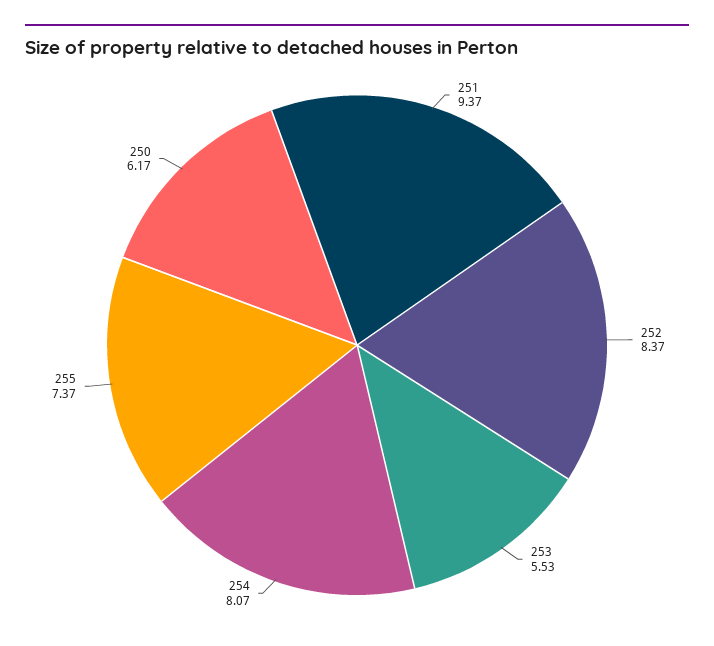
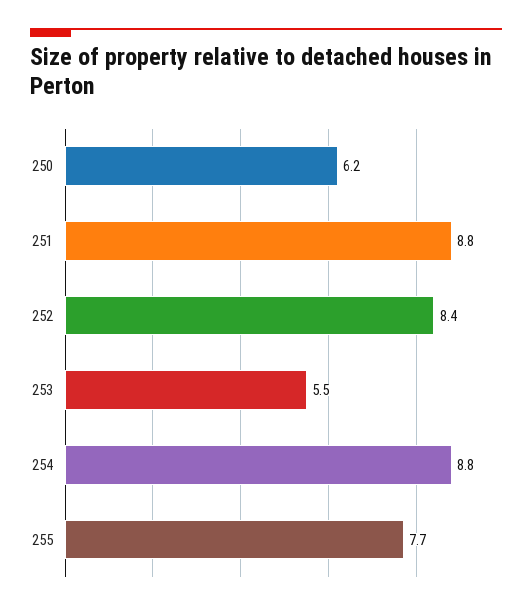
  {
-   "251": 9.37,
+   "251": 8.8,
    "252": 8.37,
    "253": 5.53,
-   "254": 8.07,
+   "254": 8.8,
-   "255": 7.37,
+   "255": 7.7,
    "250": 6.17
  }

